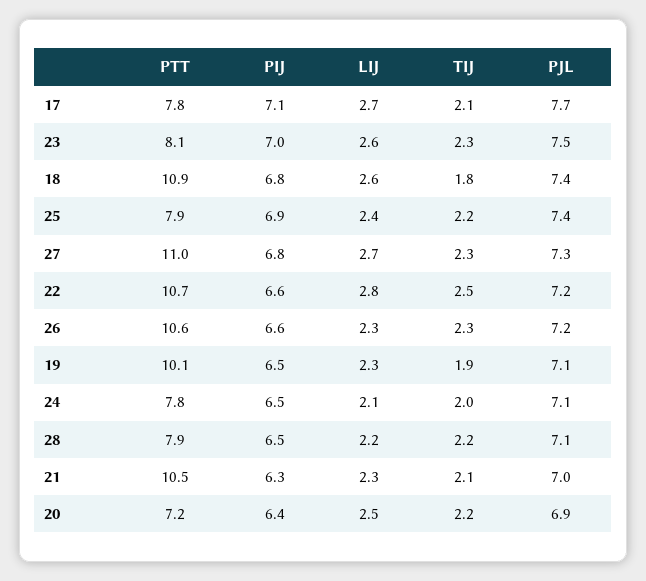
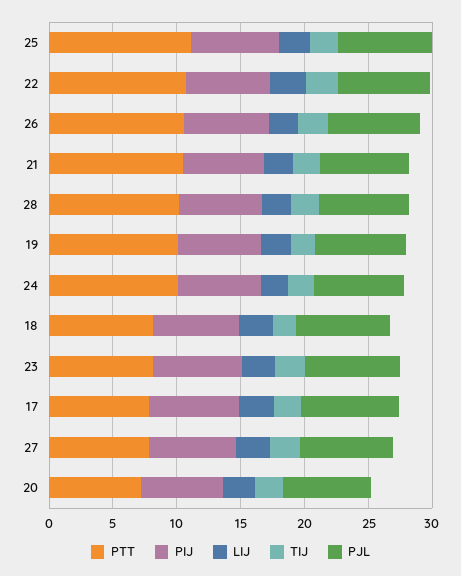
  {
    "PTT": {
      "17": 7.8,
      "23": 8.1,
-     "18": 10.9,
+     "18": 8,
-     "25": 7.9,
+     "25": 11,
-     "27": 11,
+     "27": 8,
      "22": 10.7,
      "26": 10.6,
      "19": 10.1,
-     "24": 7.8,
+     "24": 10,
-     "28": 7.9,
+     "28": 10,
      "21": 10.5,
      "20": 7.2
    },
    "PIJ": {
      "17": 7.1,
      "23": 7,
      "18": 6.8,
      "25": 6.9,
      "27": 6.8,
      "22": 6.6,
      "26": 6.6,
      "19": 6.5,
      "24": 6.5,
      "28": 6.5,
      "21": 6.3,
      "20": 6.4
    },
    "LIJ": {
      "17": 2.7,
      "23": 2.6,
      "18": 2.6,
      "25": 2.4,
      "27": 2.7,
      "22": 2.8,
      "26": 2.3,
      "19": 2.3,
      "24": 2.1,
      "28": 2.2,
      "21": 2.3,
      "20": 2.5
    },
    "TIJ": {
      "17": 2.1,
      "23": 2.3,
      "18": 1.8,
      "25": 2.2,
      "27": 2.3,
      "22": 2.5,
      "26": 2.3,
      "19": 1.9,
      "24": 2,
      "28": 2.2,
      "21": 2.1,
      "20": 2.2
    },
    "PJL": {
      "17": 7.7,
      "23": 7.5,
      "18": 7.4,
      "25": 7.4,
      "27": 7.3,
      "22": 7.2,
      "26": 7.2,
      "19": 7.1,
      "24": 7.1,
      "28": 7.1,
      "21": 7,
      "20": 6.9
    }
  }

